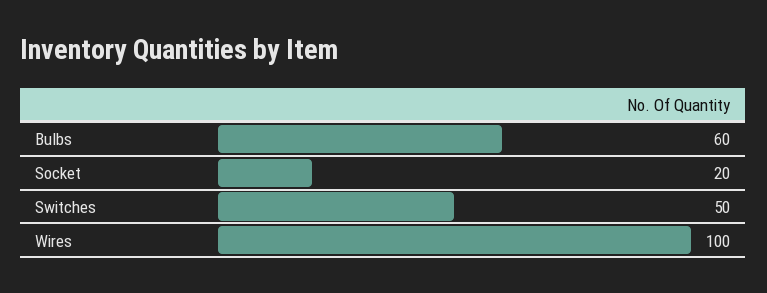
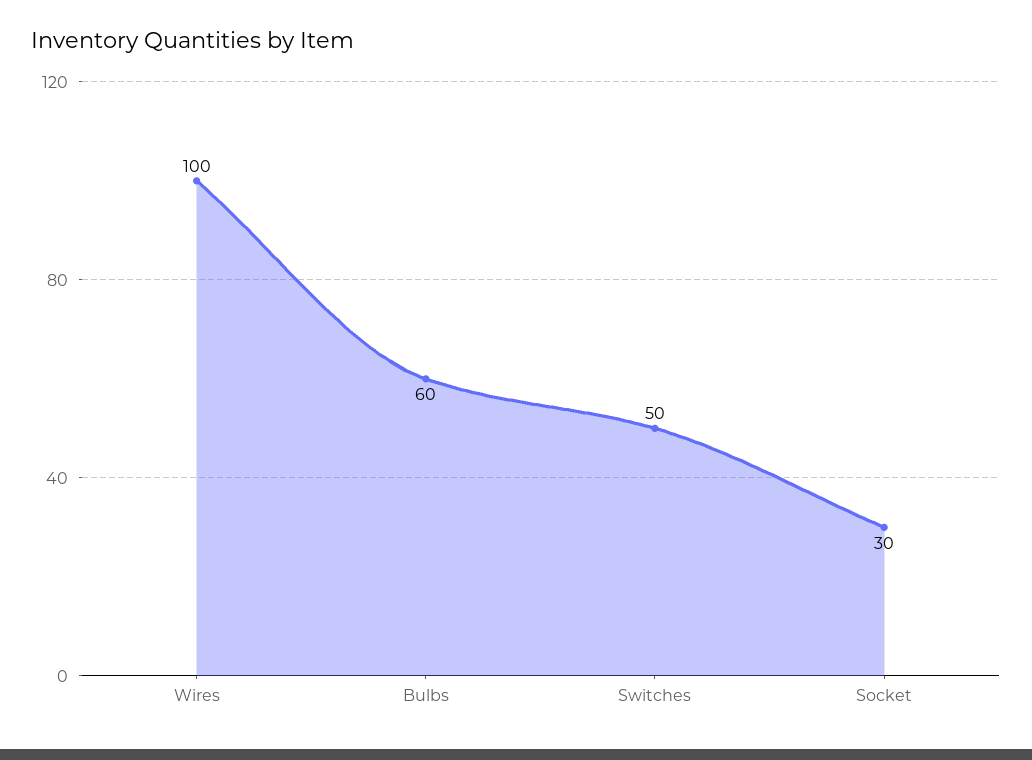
  {
    "Bulbs": 60,
-   "Socket": 20,
+   "Socket": 30,
    "Switches": 50,
    "Wires": 100
  }

